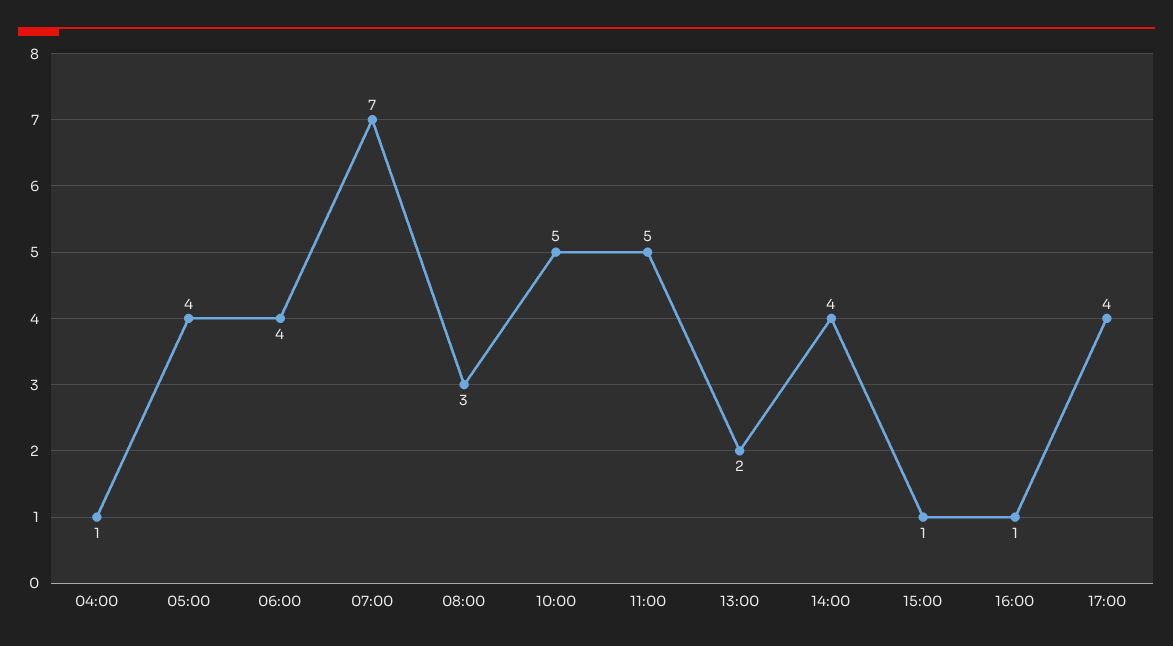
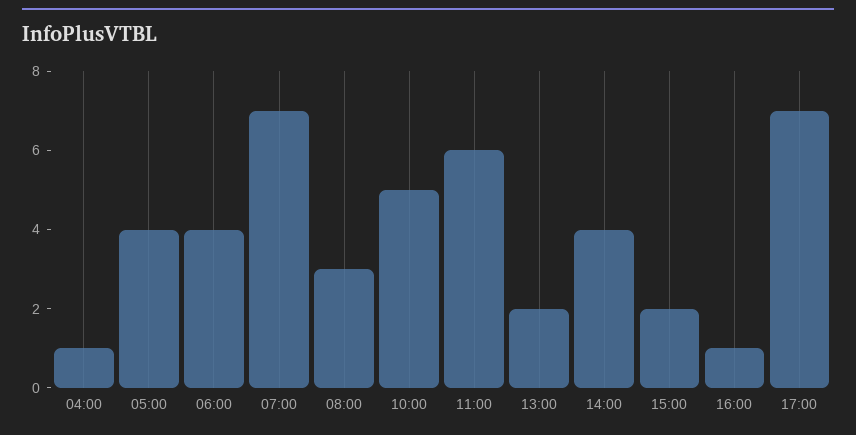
  {
    "04:00": 1,
    "05:00": 4,
    "06:00": 4,
    "07:00": 7,
    "08:00": 3,
    "10:00": 5,
-   "11:00": 5,
+   "11:00": 6,
    "13:00": 2,
    "14:00": 4,
-   "15:00": 1,
+   "15:00": 2,
    "16:00": 1,
-   "17:00": 4
+   "17:00": 7
  }

